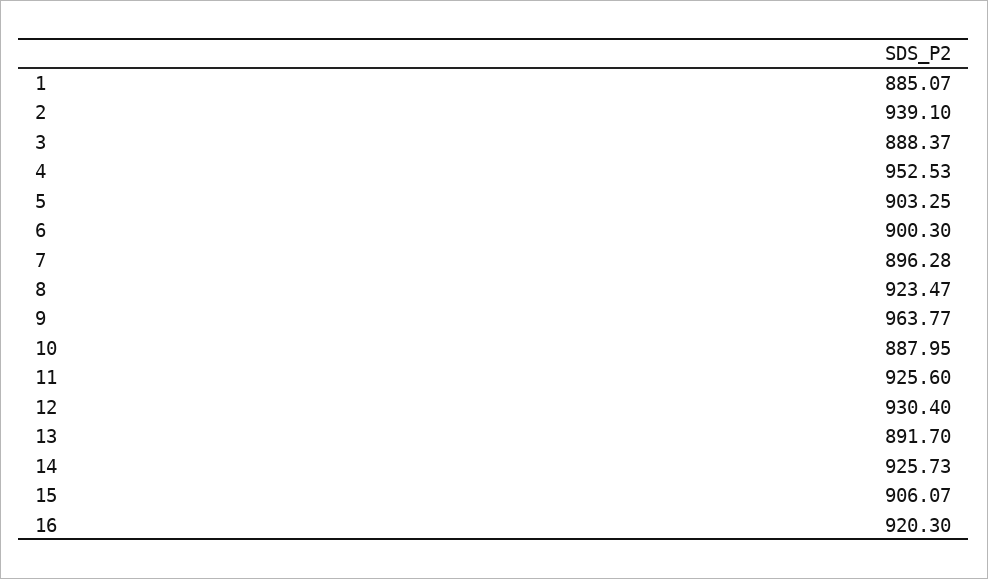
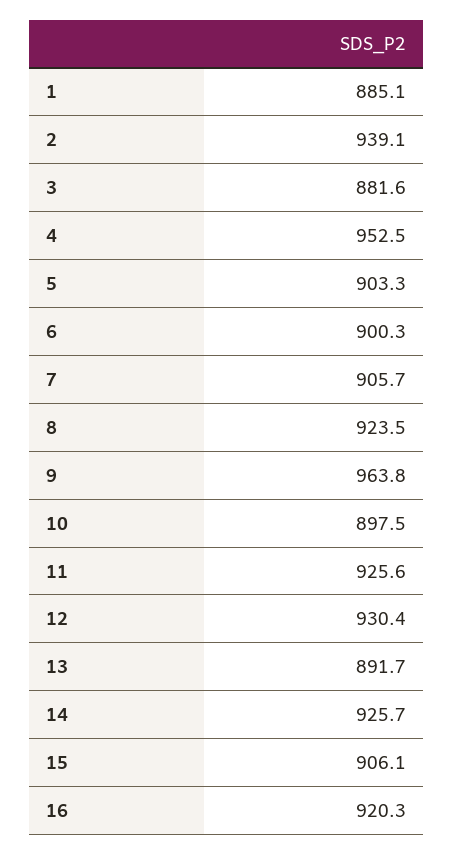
  {
    "1": 885.07,
    "2": 939.1,
-   "3": 888.37,
+   "3": 881.6,
    "4": 952.53,
    "5": 903.25,
    "6": 900.3,
-   "7": 896.28,
+   "7": 905.7,
    "8": 923.47,
    "9": 963.77,
-   "10": 887.95,
+   "10": 897.5,
    "11": 925.6,
    "12": 930.4,
    "13": 891.7,
    "14": 925.73,
    "15": 906.07,
    "16": 920.3
  }

